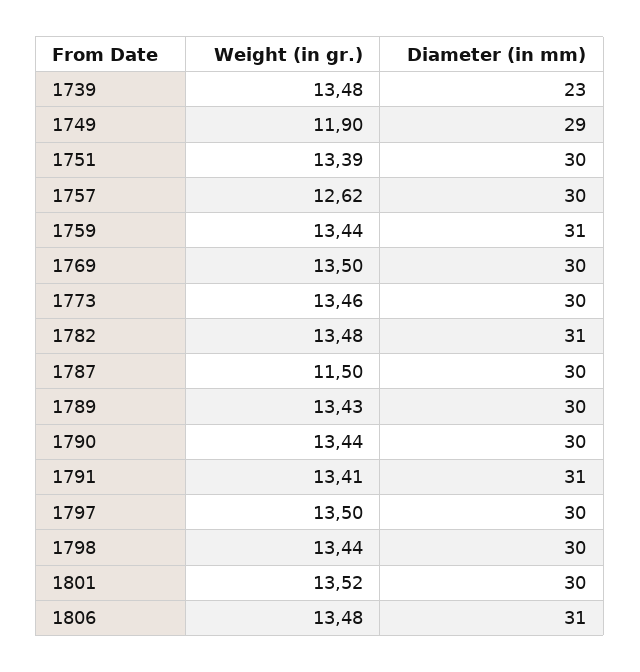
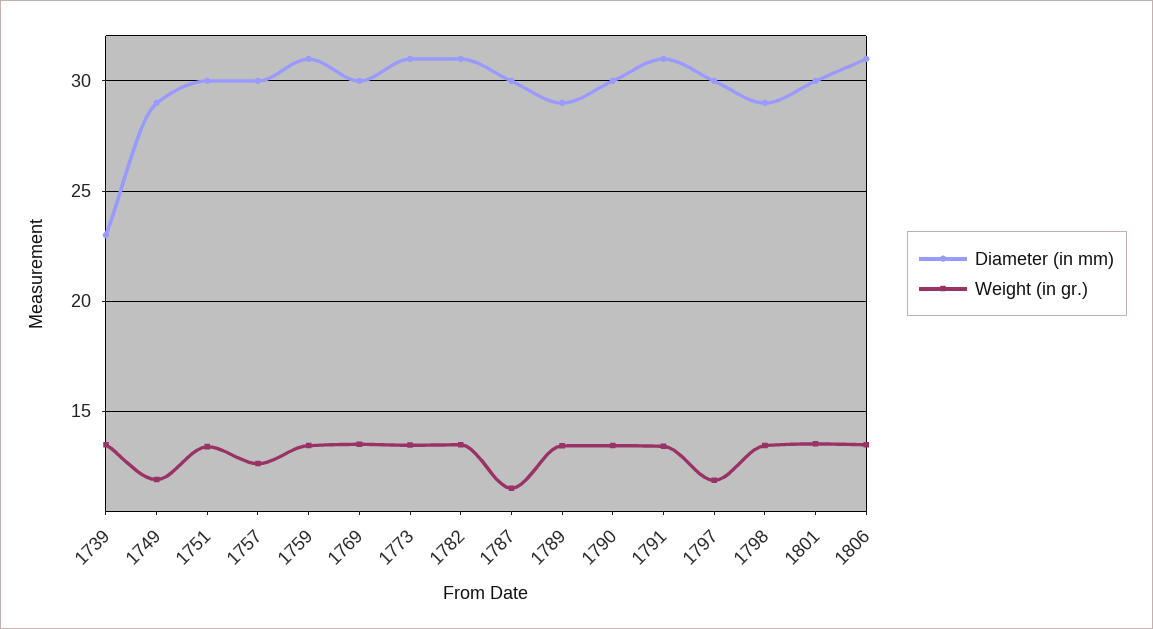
  {
    "Weight (in gr.)": {
      "1739": 13.48,
      "1749": 11.9,
      "1751": 13.39,
      "1757": 12.62,
      "1759": 13.44,
      "1769": 13.5,
      "1773": 13.46,
      "1782": 13.48,
      "1787": 11.5,
      "1789": 13.43,
      "1790": 13.44,
      "1791": 13.41,
-     "1797": 13.5,
+     "1797": 12,
      "1798": 13.44,
      "1801": 13.52,
      "1806": 13.48
    },
    "Diameter (in mm)": {
      "1739": 23,
      "1749": 29,
      "1751": 30,
      "1757": 30,
      "1759": 31,
      "1769": 30,
-     "1773": 30,
+     "1773": 31,
      "1782": 31,
      "1787": 30,
-     "1789": 30,
+     "1789": 29,
      "1790": 30,
      "1791": 31,
      "1797": 30,
-     "1798": 30,
+     "1798": 29,
      "1801": 30,
      "1806": 31
    }
  }

